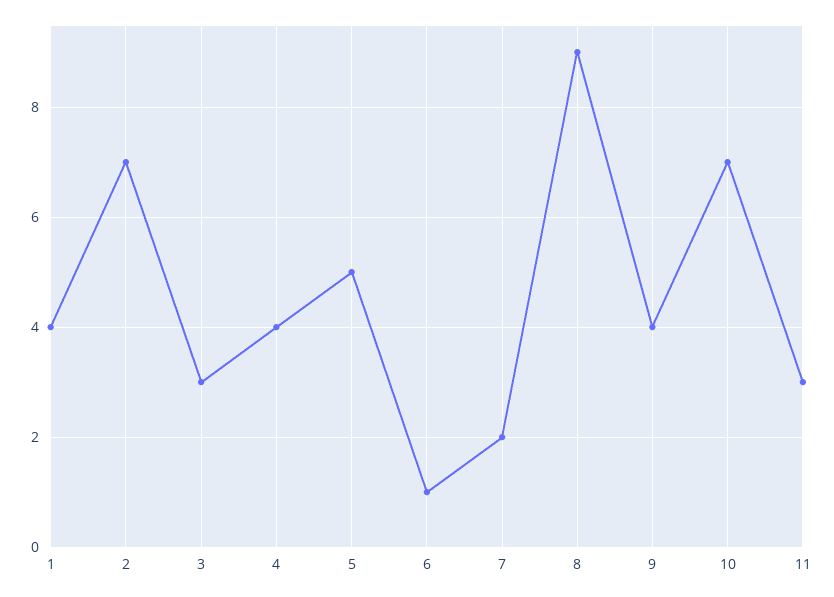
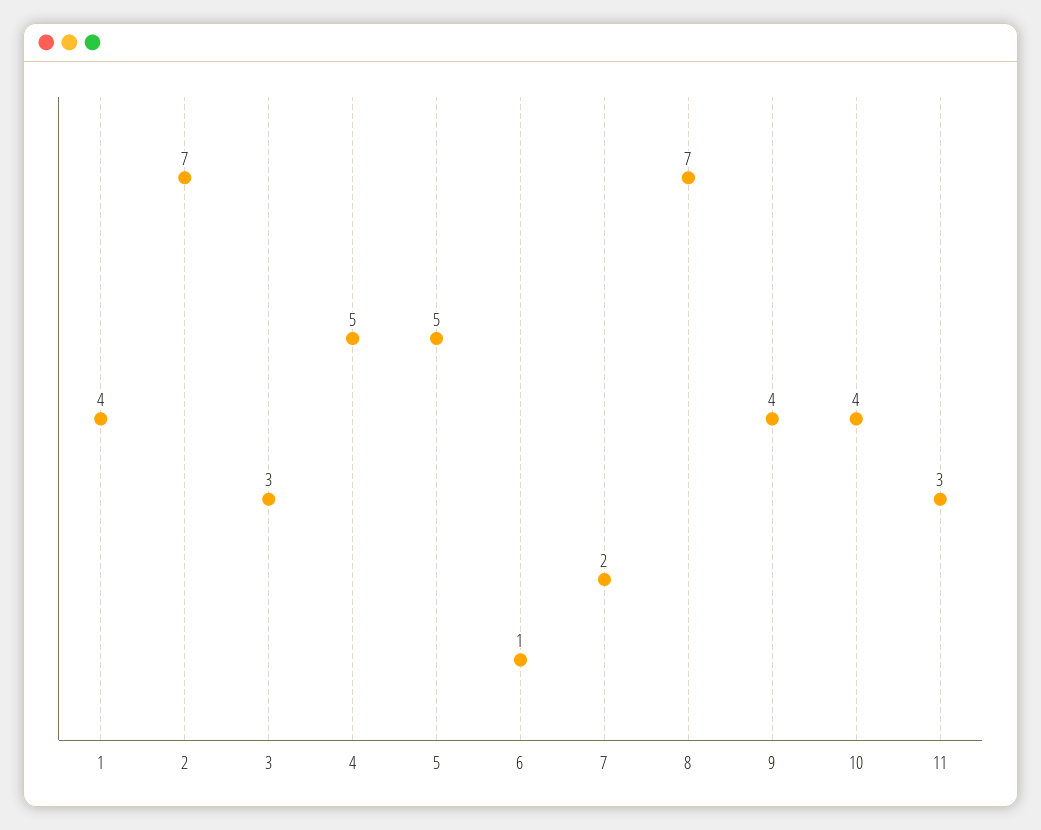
  {
    "1": 4,
    "2": 7,
    "3": 3,
-   "4": 4,
+   "4": 5,
    "5": 5,
    "6": 1,
    "7": 2,
-   "8": 9,
+   "8": 7,
    "9": 4,
-   "10": 7,
+   "10": 4,
    "11": 3
  }

